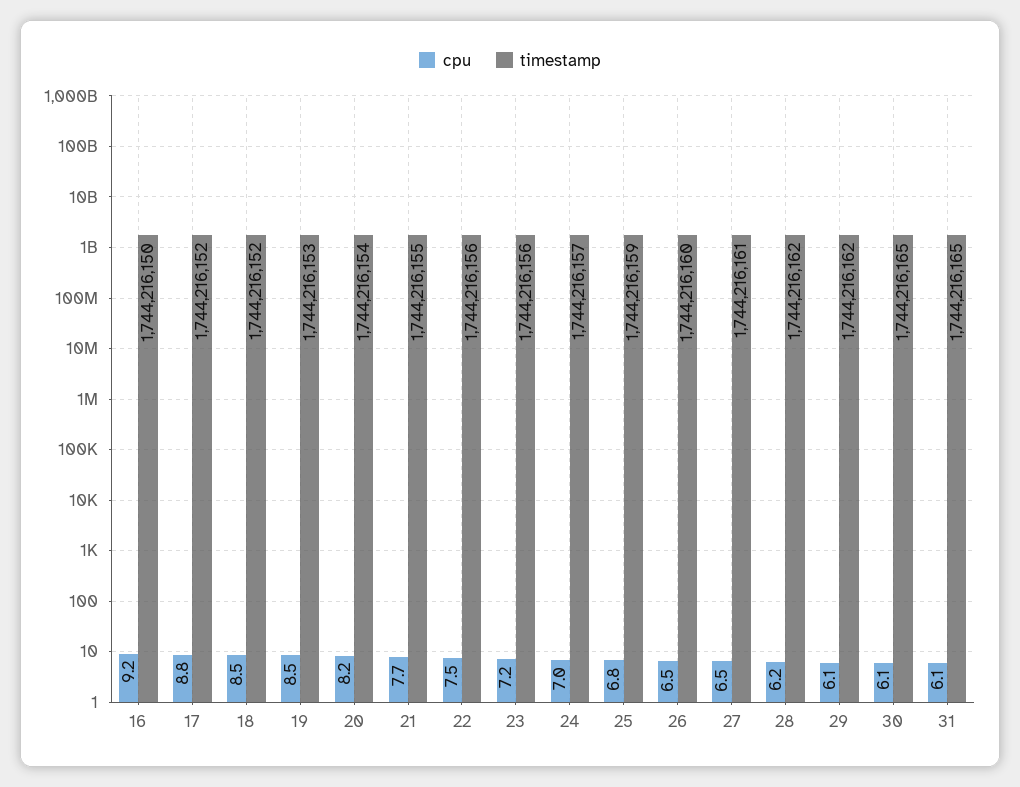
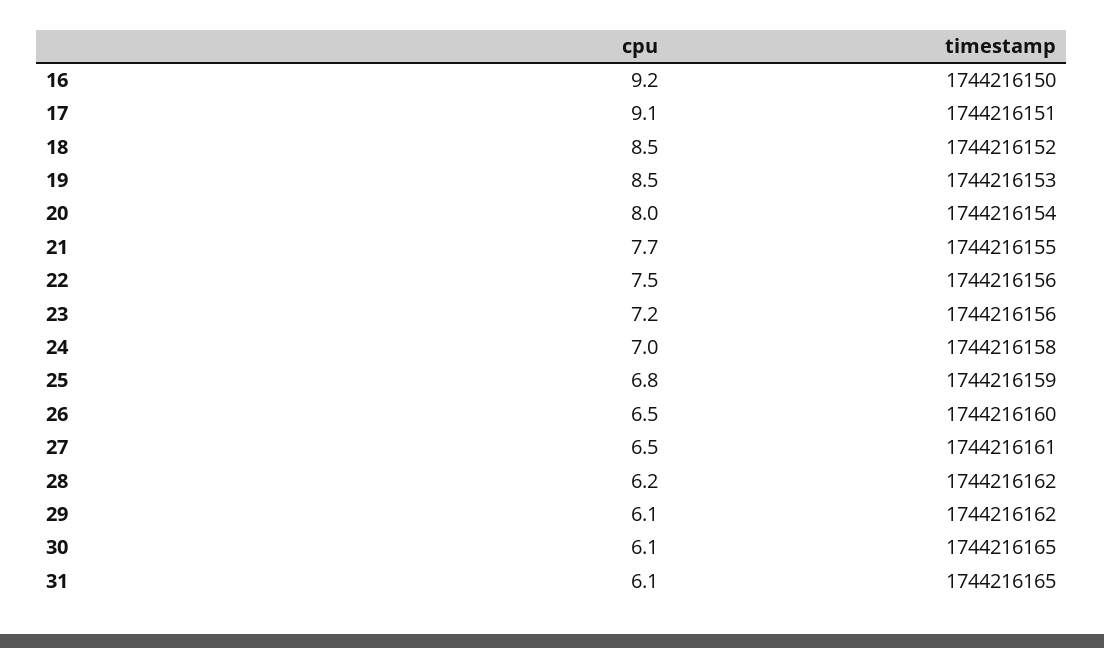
  {
    "cpu": {
      "16": 9.2,
-     "17": 8.8,
+     "17": 9.1,
      "18": 8.5,
      "19": 8.5,
-     "20": 8.2,
+     "20": 8,
      "21": 7.7,
      "22": 7.5,
      "23": 7.2,
      "24": 7,
      "25": 6.8,
      "26": 6.5,
      "27": 6.5,
      "28": 6.2,
      "29": 6.1,
      "30": 6.1,
      "31": 6.1
    },
    "timestamp": {
      "16": 1744216150,
-     "17": 1744216152,
+     "17": 1744216151,
      "18": 1744216152,
      "19": 1744216153,
      "20": 1744216154,
      "21": 1744216155,
      "22": 1744216156,
      "23": 1744216156,
-     "24": 1744216157,
+     "24": 1744216158,
      "25": 1744216159,
      "26": 1744216160,
      "27": 1744216161,
      "28": 1744216162,
      "29": 1744216162,
      "30": 1744216165,
      "31": 1744216165
    }
  }

